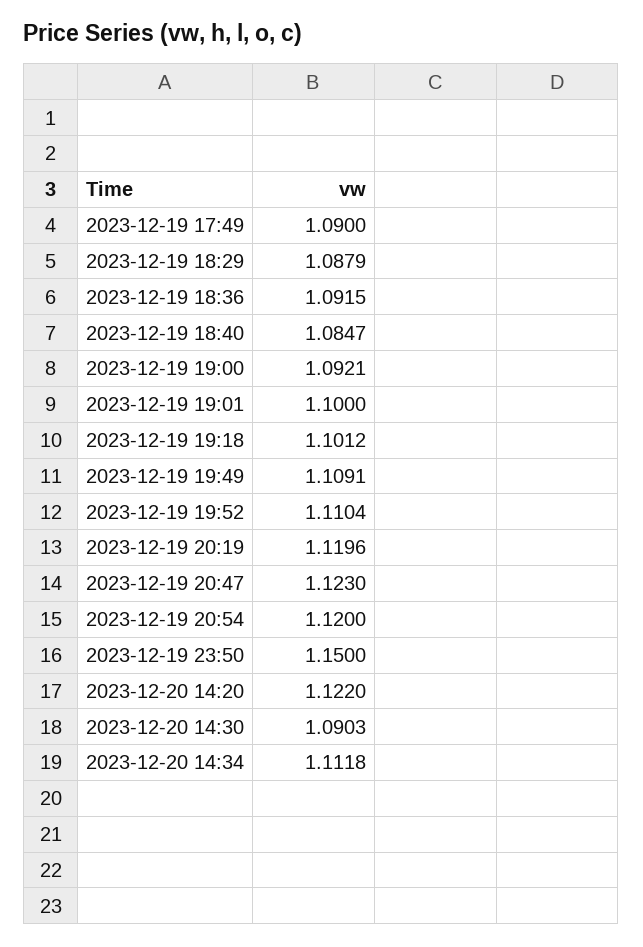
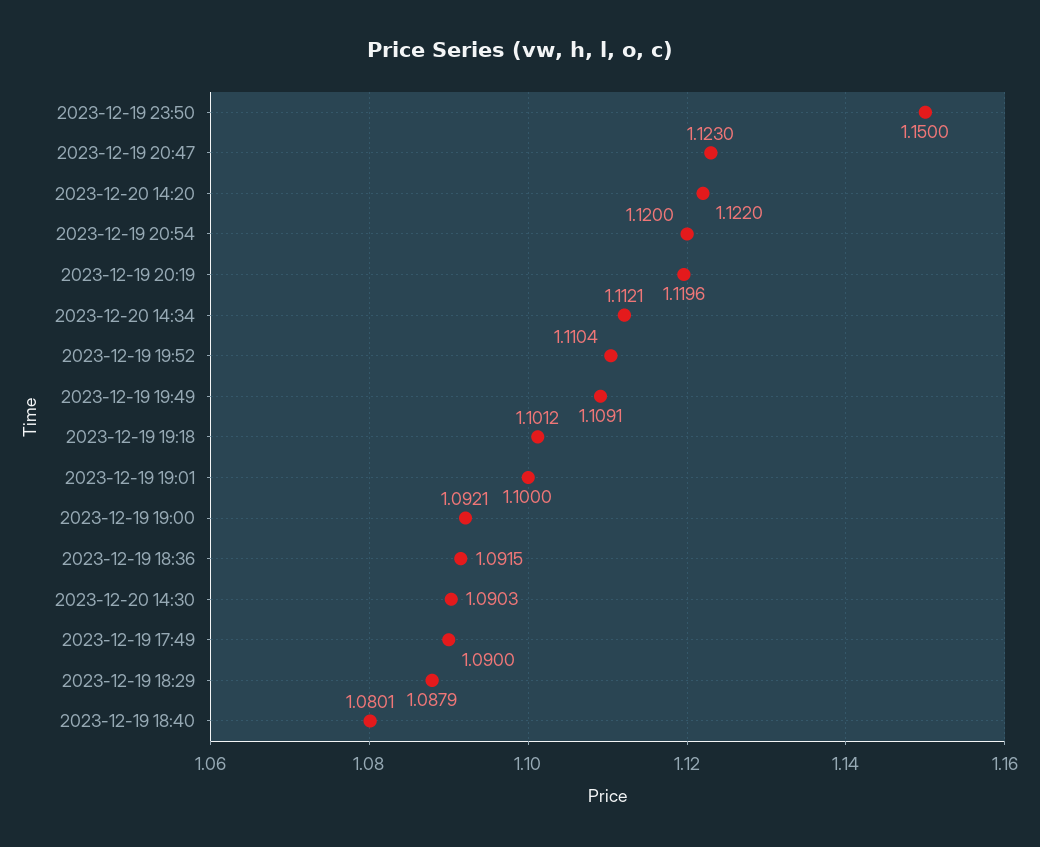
  {
    "2023-12-19 17:49": 1.09,
    "2023-12-19 18:29": 1.0879,
    "2023-12-19 18:36": 1.0915,
-   "2023-12-19 18:40": 1.0847,
+   "2023-12-19 18:40": 1.0801,
    "2023-12-19 19:00": 1.0921,
    "2023-12-19 19:01": 1.1,
    "2023-12-19 19:18": 1.1012,
    "2023-12-19 19:49": 1.1091,
    "2023-12-19 19:52": 1.1104,
    "2023-12-19 20:19": 1.1196,
    "2023-12-19 20:47": 1.123,
    "2023-12-19 20:54": 1.12,
    "2023-12-19 23:50": 1.15,
    "2023-12-20 14:20": 1.122,
    "2023-12-20 14:30": 1.0903,
-   "2023-12-20 14:34": 1.1118
+   "2023-12-20 14:34": 1.1121
  }

